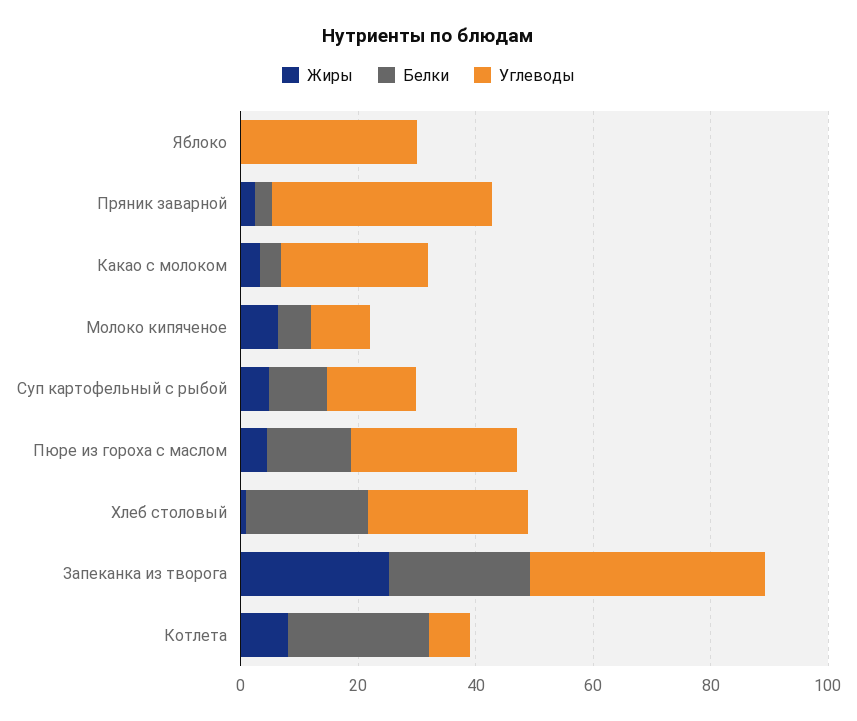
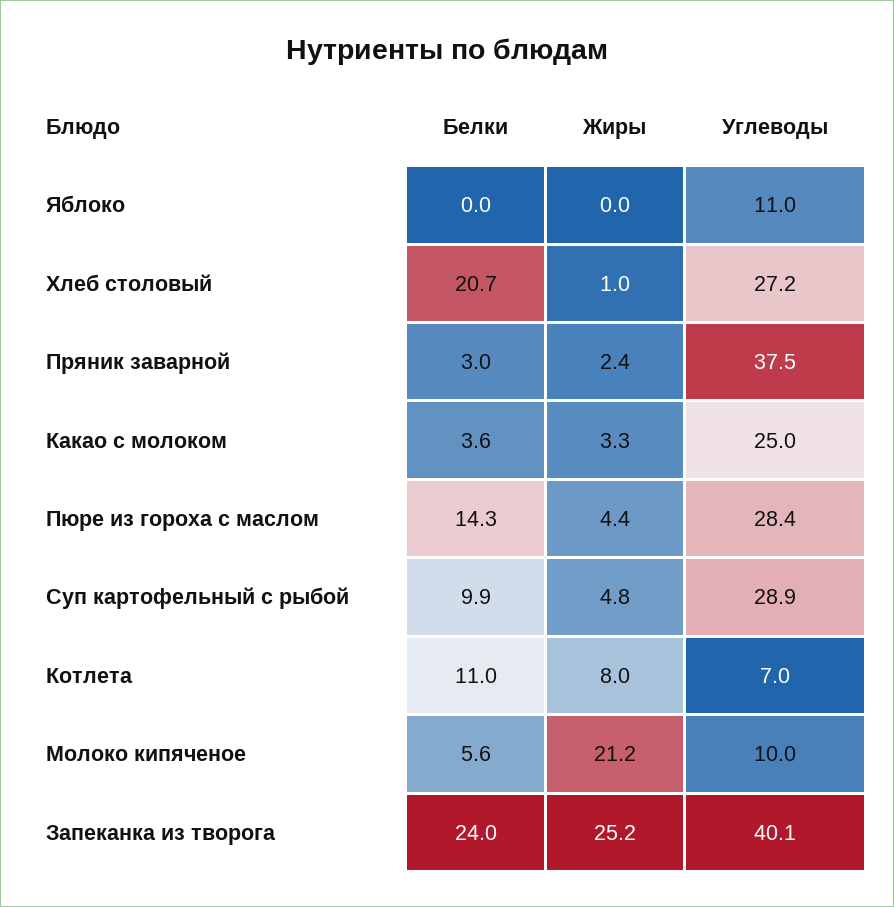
  {
    "Жиры": {
      "Яблоко": 0,
      "Пряник заварной": 2.4,
      "Какао с молоком": 3.3,
-     "Молоко кипяченое": 5,
+     "Молоко кипяченое": 21.2,
      "Суп картофельный с рыбой": 4.8,
      "Пюре из гороха с маслом": 4.4,
      "Хлеб столовый": 1,
      "Запеканка из творога": 25.2,
      "Котлета": 8
    },
    "Белки": {
      "Яблоко": 0,
      "Пряник заварной": 3,
      "Какао с молоком": 3.6,
      "Молоко кипяченое": 5.6,
      "Суп картофельный с рыбой": 9.9,
      "Пюре из гороха с маслом": 14.3,
      "Хлеб столовый": 20.7,
      "Запеканка из творога": 24,
-     "Котлета": 25
+     "Котлета": 11
    },
    "Углеводы": {
-     "Яблоко": 30,
+     "Яблоко": 11,
      "Пряник заварной": 37.5,
      "Какао с молоком": 25,
      "Молоко кипяченое": 10,
-     "Суп картофельный с рыбой": 15,
+     "Суп картофельный с рыбой": 28.9,
      "Пюре из гороха с маслом": 28.4,
      "Хлеб столовый": 27.2,
      "Запеканка из творога": 40.1,
      "Котлета": 7
    }
  }

